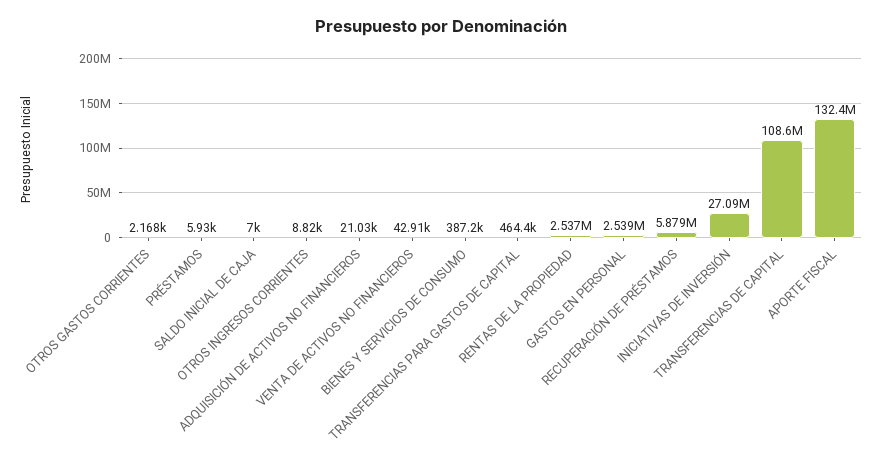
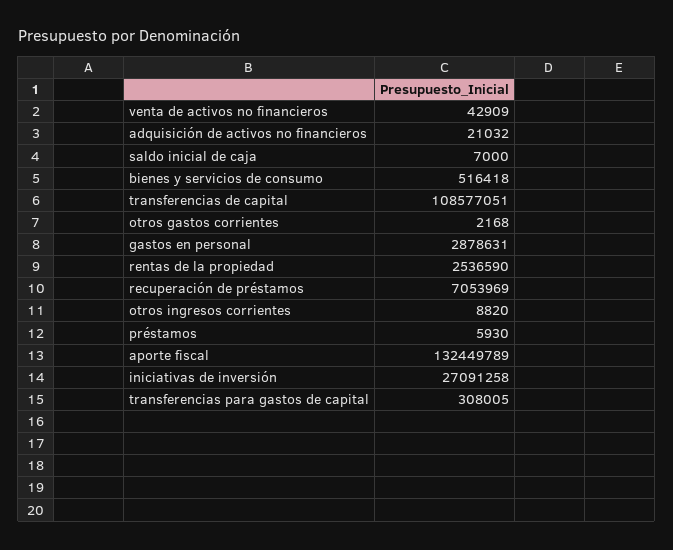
  {
    "OTROS GASTOS CORRIENTES": 2168,
    "PRÉSTAMOS": 5930,
    "SALDO INICIAL DE CAJA": 7000,
    "OTROS INGRESOS CORRIENTES": 8820,
    "ADQUISICIÓN DE ACTIVOS NO FINANCIEROS": 21032,
    "VENTA DE ACTIVOS NO FINANCIEROS": 42909,
-   "BIENES Y SERVICIOS DE CONSUMO": 387200,
+   "BIENES Y SERVICIOS DE CONSUMO": 516418,
-   "TRANSFERENCIAS PARA GASTOS DE CAPITAL": 464400,
+   "TRANSFERENCIAS PARA GASTOS DE CAPITAL": 308005,
    "RENTAS DE LA PROPIEDAD": 2536590,
-   "GASTOS EN PERSONAL": 2539000,
+   "GASTOS EN PERSONAL": 2878631,
-   "RECUPERACIÓN DE PRÉSTAMOS": 5879000,
+   "RECUPERACIÓN DE PRÉSTAMOS": 7053969,
    "INICIATIVAS DE INVERSIÓN": 27091258,
    "TRANSFERENCIAS DE CAPITAL": 108577051,
    "APORTE FISCAL": 132449789
  }

